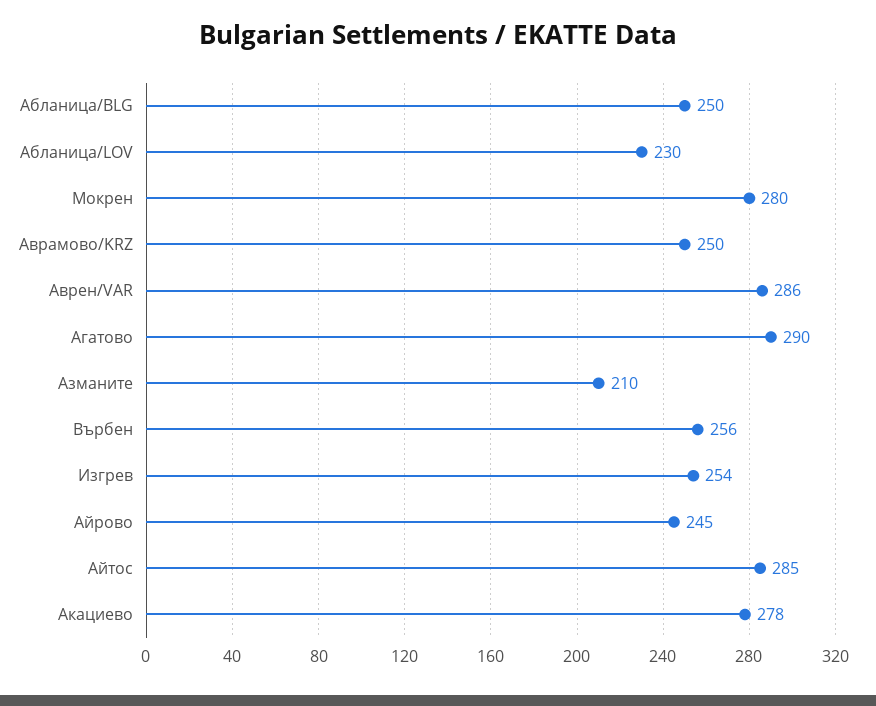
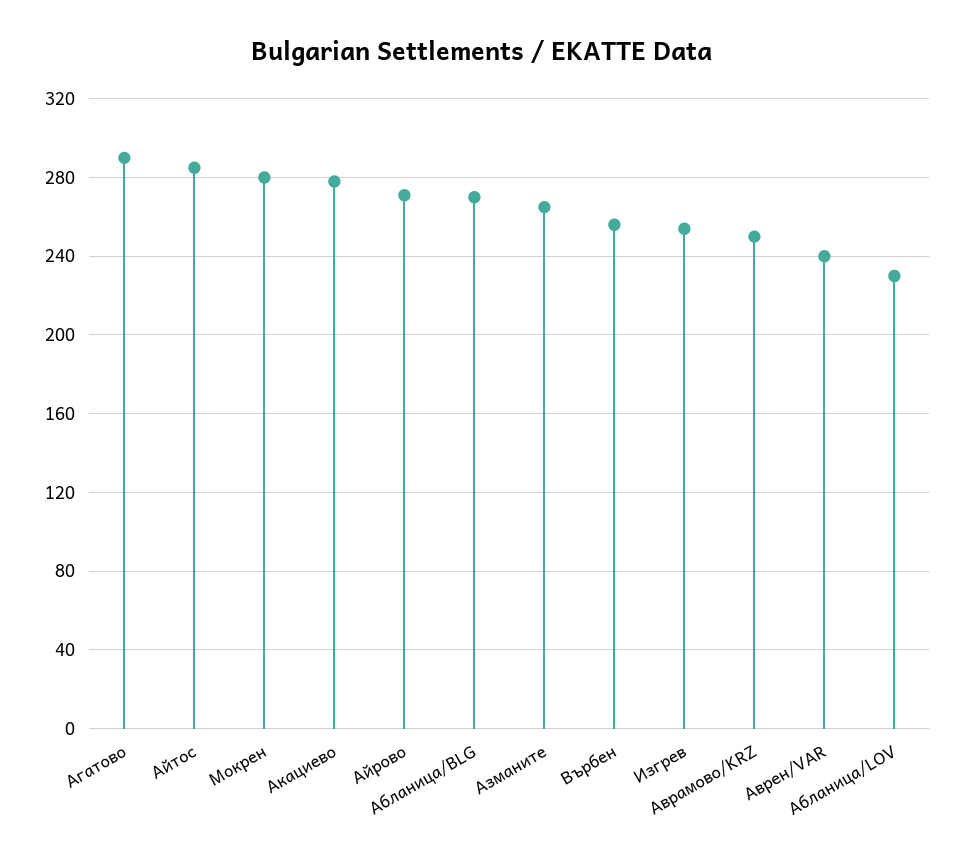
  {
-   "Абланица/BLG": 250,
+   "Абланица/BLG": 270,
    "Абланица/LOV": 230,
    "Мокрен": 280,
    "Аврамово/KRZ": 250,
-   "Аврен/VAR": 286,
+   "Аврен/VAR": 240,
    "Агатово": 290,
-   "Азманите": 210,
+   "Азманите": 265,
    "Върбен": 256,
    "Изгрев": 254,
-   "Айрово": 245,
+   "Айрово": 270,
    "Айтос": 285,
    "Акациево": 278
  }

